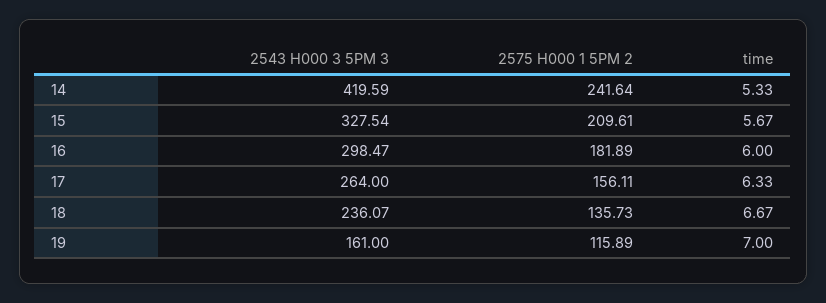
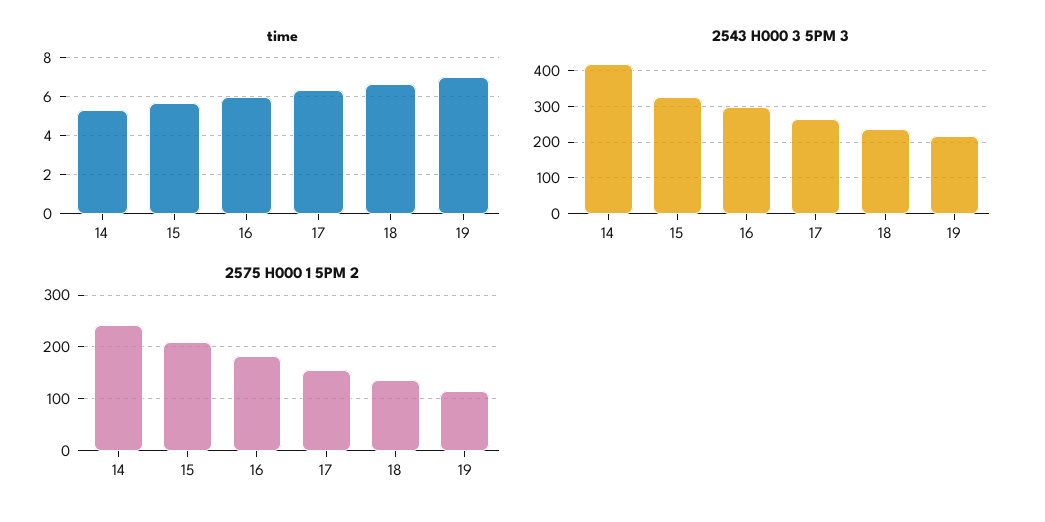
  {
    "2543 H000 3 5PM 3": {
      "14": 419.59,
      "15": 327.54,
      "16": 298.47,
      "17": 264,
      "18": 236.07,
-     "19": 161
+     "19": 220
    },
    "2575 H000 1 5PM 2": {
      "14": 241.64,
      "15": 209.61,
      "16": 181.89,
      "17": 156.11,
      "18": 135.73,
      "19": 115.89
    },
    "time": {
      "14": 5.33,
      "15": 5.67,
      "16": 6,
      "17": 6.33,
      "18": 6.67,
      "19": 7
    }
  }

